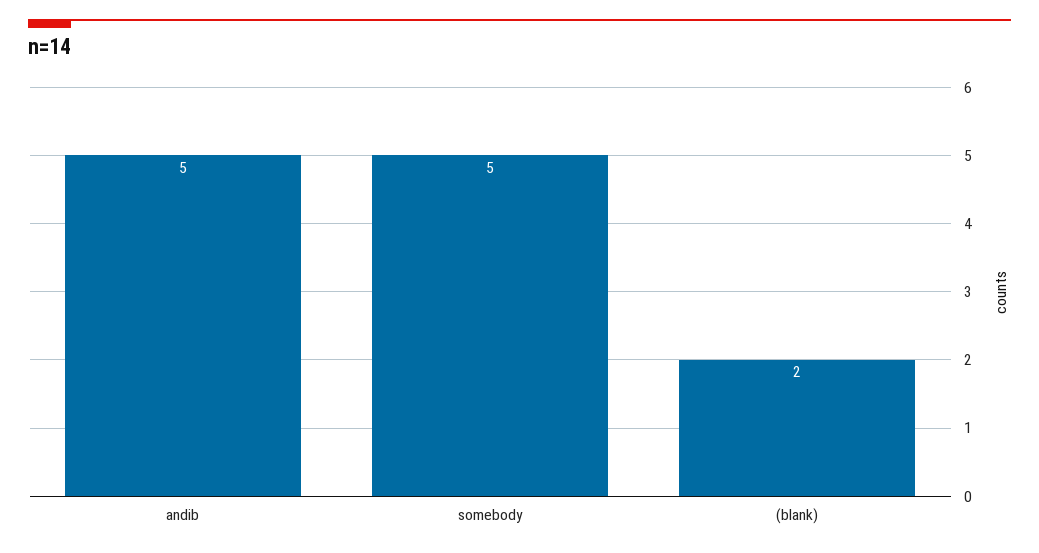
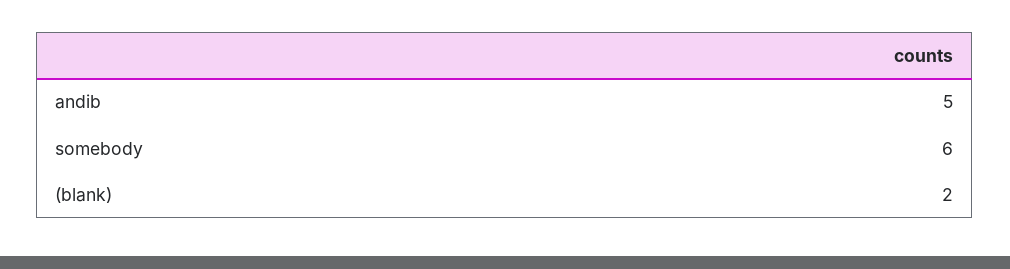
  {
    "andib": 5,
-   "somebody": 5,
+   "somebody": 6,
    "(blank)": 2
  }

